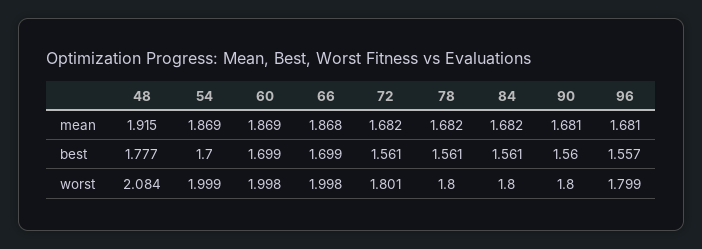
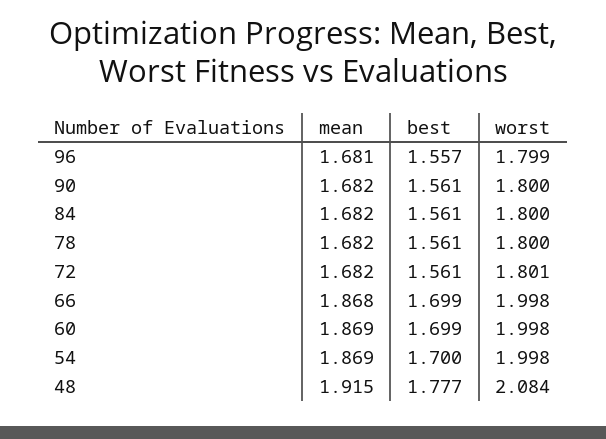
  {
    "48": {
      "mean": 1.915,
      "best": 1.777,
      "worst": 2.084
    },
    "54": {
      "mean": 1.869,
      "best": 1.7,
-     "worst": 1.999
+     "worst": 1.998
    },
    "60": {
      "mean": 1.869,
      "best": 1.699,
      "worst": 1.998
    },
    "66": {
      "mean": 1.868,
      "best": 1.699,
      "worst": 1.998
    },
    "72": {
      "mean": 1.682,
      "best": 1.561,
      "worst": 1.801
    },
    "78": {
      "mean": 1.682,
      "best": 1.561,
      "worst": 1.8
    },
    "84": {
      "mean": 1.682,
      "best": 1.561,
      "worst": 1.8
    },
    "90": {
-     "mean": 1.681,
+     "mean": 1.682,
-     "best": 1.56,
+     "best": 1.561,
      "worst": 1.8
    },
    "96": {
      "mean": 1.681,
      "best": 1.557,
      "worst": 1.799
    }
  }

